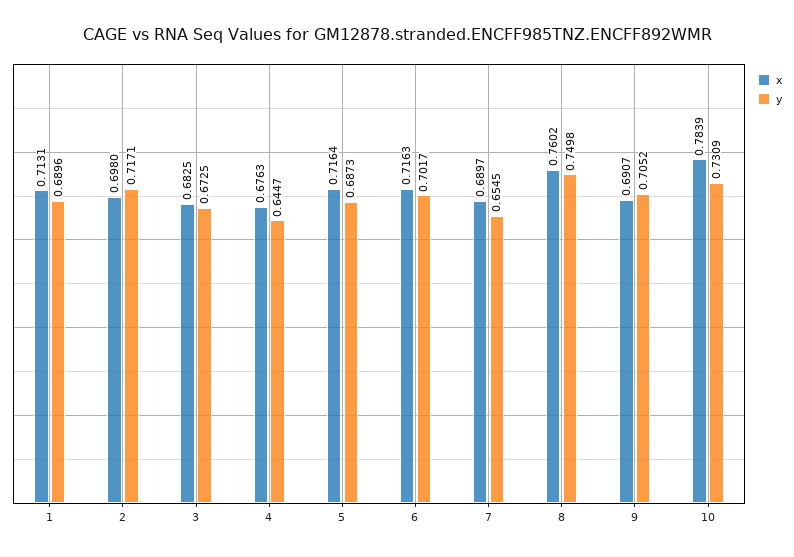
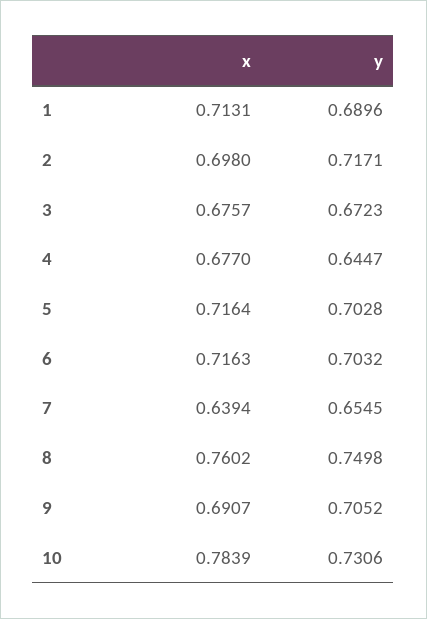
  {
    "x": {
      "1": 0.7131,
      "2": 0.698,
-     "3": 0.6825,
+     "3": 0.6757,
-     "4": 0.6763,
+     "4": 0.677,
      "5": 0.7164,
      "6": 0.7163,
-     "7": 0.6897,
+     "7": 0.6394,
      "8": 0.7602,
      "9": 0.6907,
      "10": 0.7839
    },
    "y": {
      "1": 0.6896,
      "2": 0.7171,
-     "3": 0.6725,
+     "3": 0.6723,
      "4": 0.6447,
-     "5": 0.6873,
+     "5": 0.7028,
-     "6": 0.7017,
+     "6": 0.7032,
      "7": 0.6545,
      "8": 0.7498,
      "9": 0.7052,
-     "10": 0.7309
+     "10": 0.7306
    }
  }

